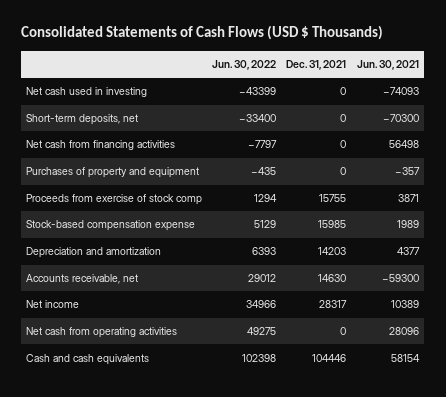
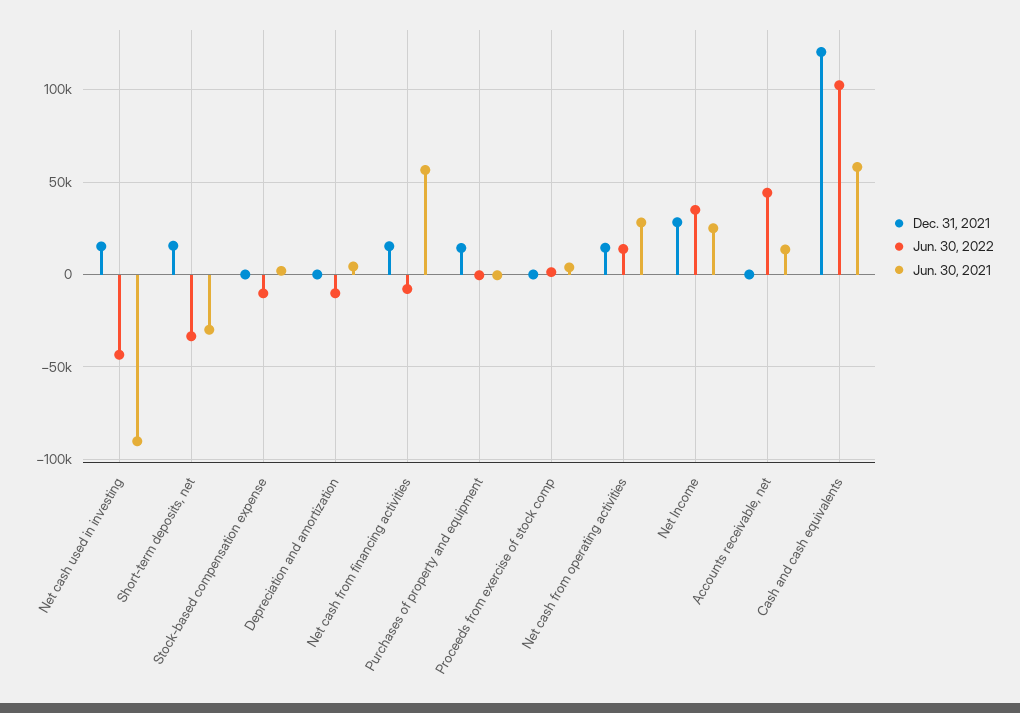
  {
    "Jun. 30, 2022": {
      "Net cash used in investing": -43399,
      "Short-term deposits, net": -33400,
      "Net cash from financing activities": -7797,
      "Purchases of property and equipment": -435,
      "Proceeds from exercise of stock comp": 1294,
-     "Stock-based compensation expense": 5129,
+     "Stock-based compensation expense": -10000,
-     "Depreciation and amortization": 6393,
+     "Depreciation and amortization": -10000,
-     "Accounts receivable, net": 29012,
+     "Accounts receivable, net": 45000,
      "Net income": 34966,
-     "Net cash from operating activities": 49275,
+     "Net cash from operating activities": 15000,
      "Cash and cash equivalents": 102398
    },
    "Dec. 31, 2021": {
-     "Net cash used in investing": 0,
+     "Net cash used in investing": 15000,
-     "Short-term deposits, net": 0,
+     "Short-term deposits, net": 15000,
-     "Net cash from financing activities": 0,
+     "Net cash from financing activities": 15000,
-     "Purchases of property and equipment": 0,
+     "Purchases of property and equipment": 15000,
-     "Proceeds from exercise of stock comp": 15755,
+     "Proceeds from exercise of stock comp": 0,
-     "Stock-based compensation expense": 15985,
+     "Stock-based compensation expense": 0,
-     "Depreciation and amortization": 14203,
+     "Depreciation and amortization": 0,
-     "Accounts receivable, net": 14630,
+     "Accounts receivable, net": 0,
      "Net income": 28317,
-     "Net cash from operating activities": 0,
+     "Net cash from operating activities": 15000,
-     "Cash and cash equivalents": 104446
+     "Cash and cash equivalents": 120000
    },
    "Jun. 30, 2021": {
-     "Net cash used in investing": -74093,
+     "Net cash used in investing": -90000,
-     "Short-term deposits, net": -70300,
+     "Short-term deposits, net": -30000,
      "Net cash from financing activities": 56498,
      "Purchases of property and equipment": -357,
      "Proceeds from exercise of stock comp": 3871,
      "Stock-based compensation expense": 1989,
      "Depreciation and amortization": 4377,
-     "Accounts receivable, net": -59300,
+     "Accounts receivable, net": 15000,
-     "Net income": 10389,
+     "Net income": 25000,
      "Net cash from operating activities": 28096,
      "Cash and cash equivalents": 58154
    }
  }

